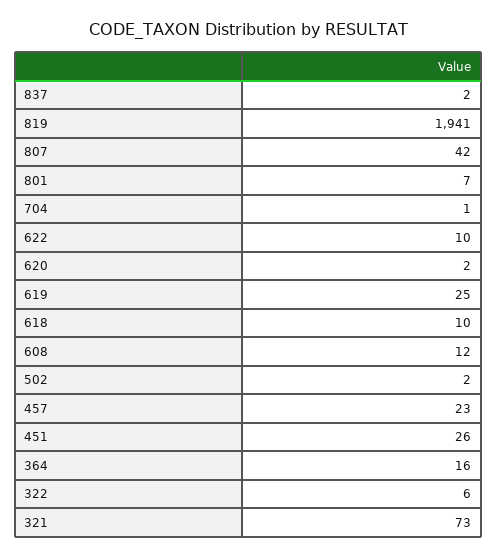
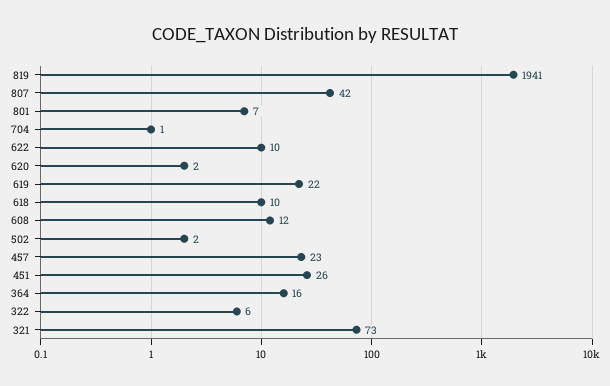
  {
-   "837": 2,
    "819": 1941,
    "807": 42,
    "801": 7,
    "704": 1,
    "622": 10,
    "620": 2,
-   "619": 25,
+   "619": 22,
    "618": 10,
    "608": 12,
    "502": 2,
    "457": 23,
    "451": 26,
    "364": 16,
    "322": 6,
    "321": 73
  }

